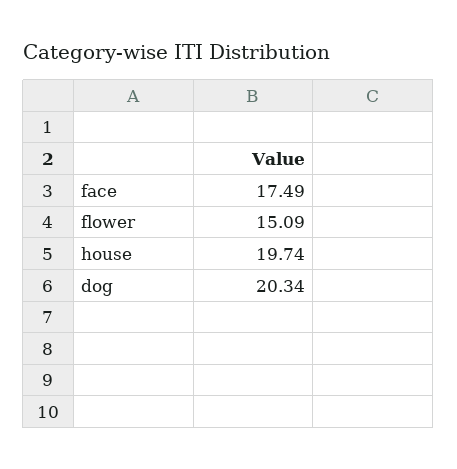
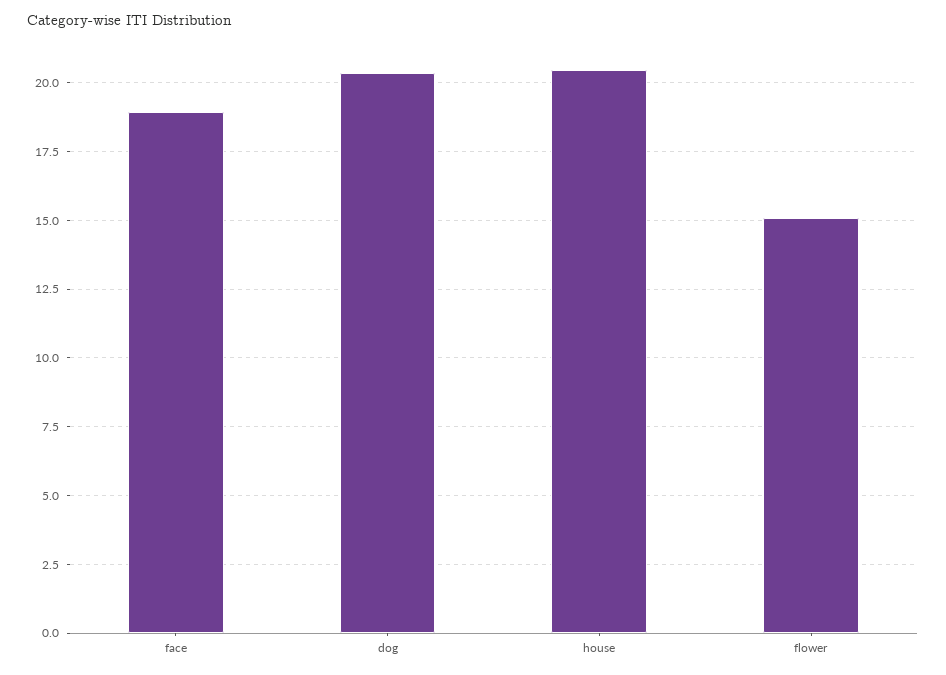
  {
-   "face": 17.49,
+   "face": 19,
    "flower": 15.09,
-   "house": 19.74,
+   "house": 20.5,
    "dog": 20.34
  }

